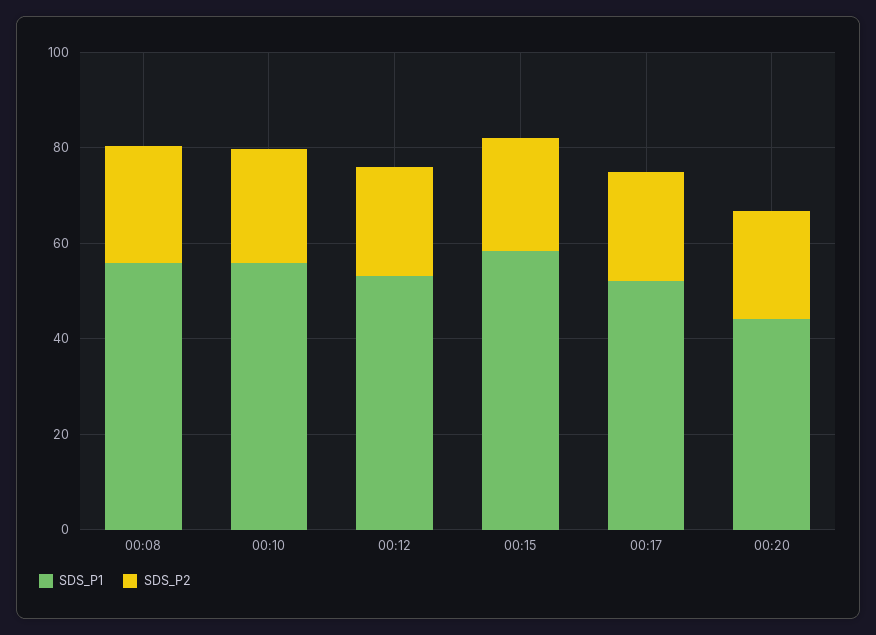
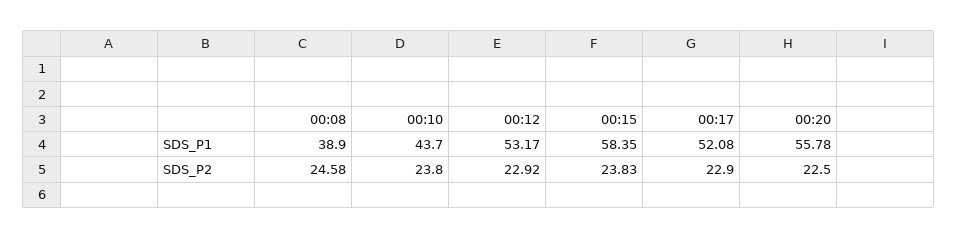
  {
    "SDS_P1": {
-     "00:08": 55,
+     "00:08": 38.9,
-     "00:10": 55,
+     "00:10": 43.7,
      "00:12": 53.17,
      "00:15": 58.35,
      "00:17": 52.08,
-     "00:20": 45
+     "00:20": 55.78
    },
    "SDS_P2": {
      "00:08": 24.58,
      "00:10": 23.8,
      "00:12": 22.92,
      "00:15": 23.83,
      "00:17": 22.9,
      "00:20": 22.5
    }
  }

